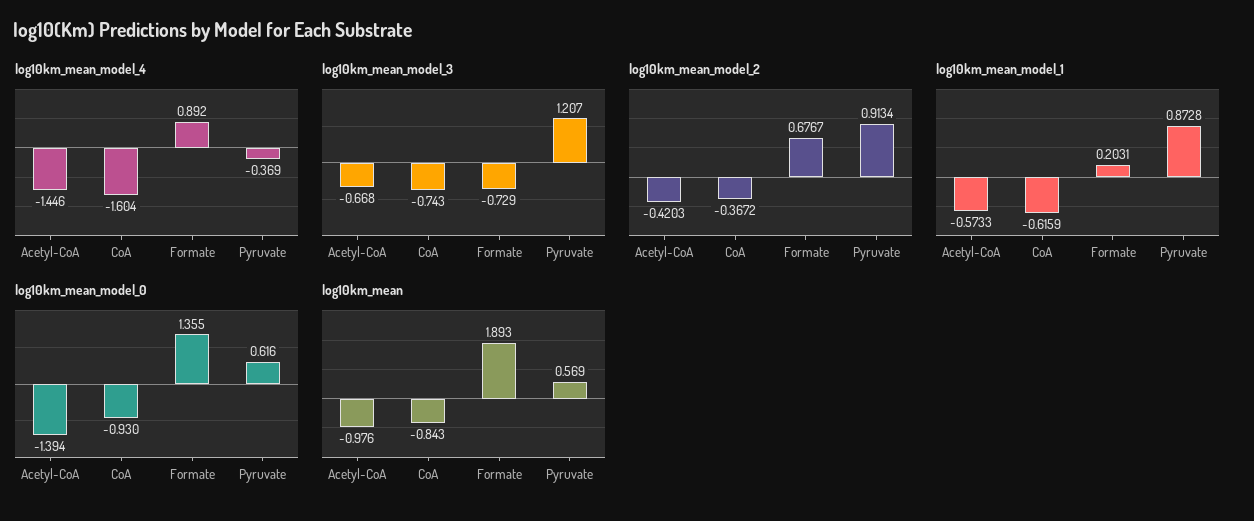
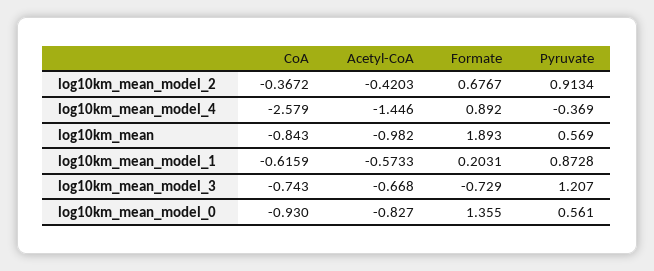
  {
    "log10km_mean_model_4": {
      "Acetyl-CoA": -1.446,
-     "CoA": -1.604,
+     "CoA": -2.579,
      "Formate": 0.892,
      "Pyruvate": -0.369
    },
    "log10km_mean_model_3": {
      "Acetyl-CoA": -0.668,
      "CoA": -0.743,
      "Formate": -0.729,
      "Pyruvate": 1.207
    },
    "log10km_mean_model_2": {
      "Acetyl-CoA": -0.4203,
      "CoA": -0.3672,
      "Formate": 0.6767,
      "Pyruvate": 0.9134
    },
    "log10km_mean_model_1": {
      "Acetyl-CoA": -0.5733,
      "CoA": -0.6159,
      "Formate": 0.2031,
      "Pyruvate": 0.8728
    },
    "log10km_mean_model_0": {
-     "Acetyl-CoA": -1.394,
+     "Acetyl-CoA": -0.827,
      "CoA": -0.93,
      "Formate": 1.355,
-     "Pyruvate": 0.616
+     "Pyruvate": 0.561
    },
    "log10km_mean": {
-     "Acetyl-CoA": -0.976,
+     "Acetyl-CoA": -0.982,
      "CoA": -0.843,
      "Formate": 1.893,
      "Pyruvate": 0.569
    }
  }

